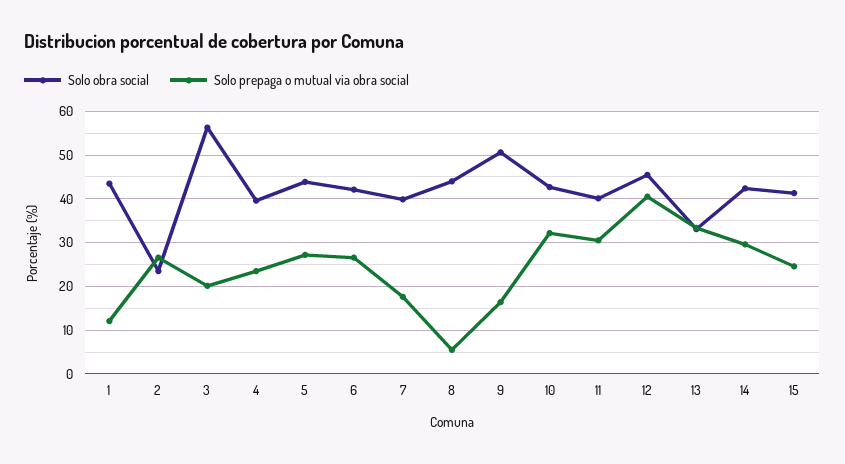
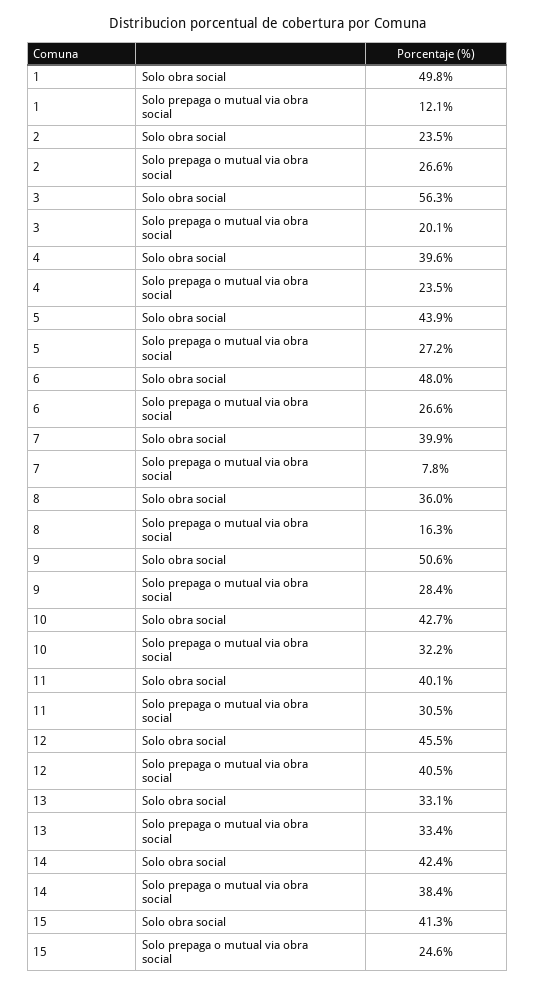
  {
    "Solo obra social": {
-     "1": 44,
+     "1": 49.8,
      "2": 23.5,
      "3": 56.3,
      "4": 39.6,
      "5": 43.9,
-     "6": 42,
+     "6": 48,
      "7": 39.9,
-     "8": 44,
+     "8": 36,
      "9": 50.6,
      "10": 42.7,
      "11": 40.1,
      "12": 45.5,
      "13": 33.1,
      "14": 42.4,
      "15": 41.3
    },
    "Solo prepaga o mutual via obra social": {
      "1": 12.1,
      "2": 26.6,
      "3": 20.1,
      "4": 23.5,
      "5": 27.2,
      "6": 26.6,
-     "7": 18,
+     "7": 7.8,
-     "8": 6,
+     "8": 16.3,
-     "9": 16,
+     "9": 28.4,
      "10": 32.2,
      "11": 30.5,
      "12": 40.5,
      "13": 33.4,
-     "14": 30,
+     "14": 38.4,
      "15": 24.6
    }
  }

